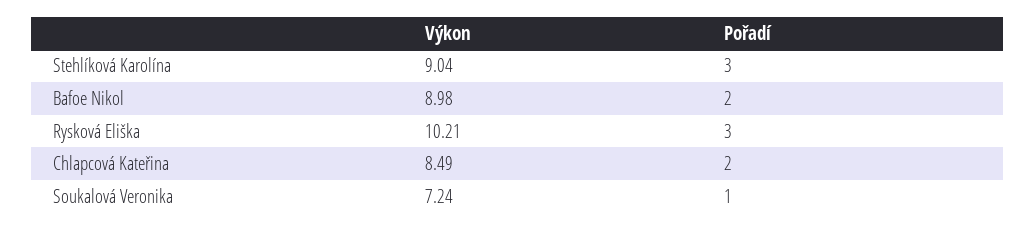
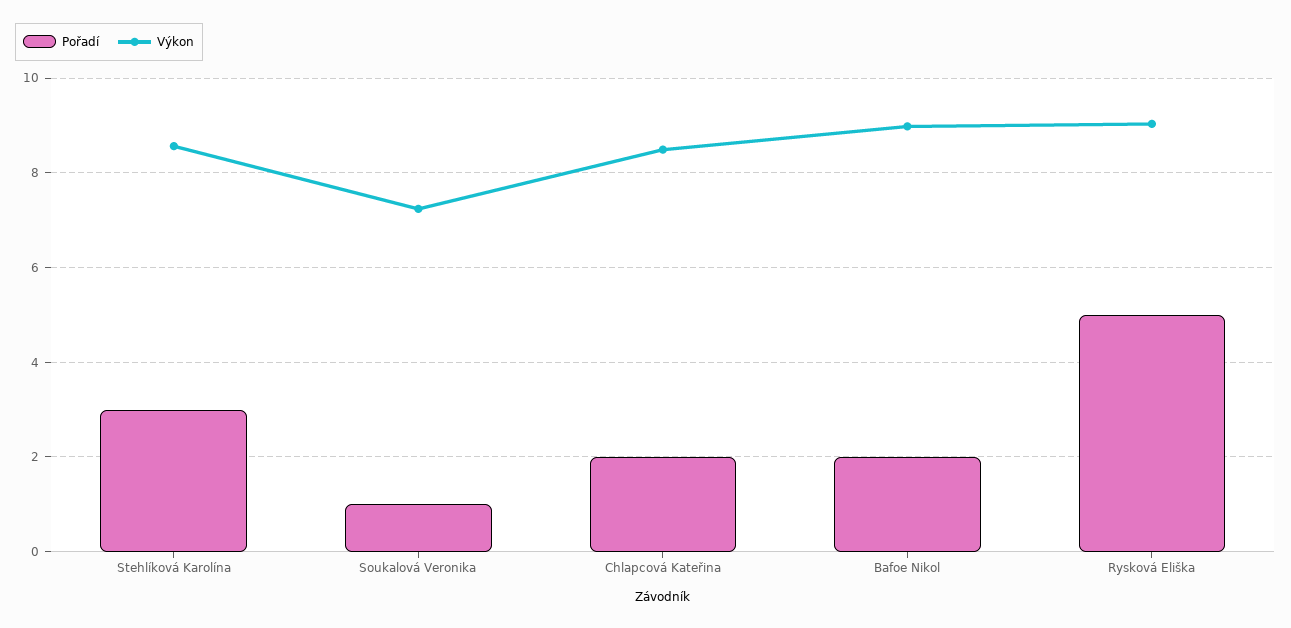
  {
    "Výkon": {
-     "Stehlíková Karolína": 9.04,
+     "Stehlíková Karolína": 8.6,
      "Bafoe Nikol": 8.98,
-     "Rysková Eliška": 10.21,
+     "Rysková Eliška": 9,
      "Chlapcová Kateřina": 8.49,
      "Soukalová Veronika": 7.24
    },
    "Pořadí": {
      "Stehlíková Karolína": 3,
      "Bafoe Nikol": 2,
-     "Rysková Eliška": 3,
+     "Rysková Eliška": 5,
      "Chlapcová Kateřina": 2,
      "Soukalová Veronika": 1
    }
  }

